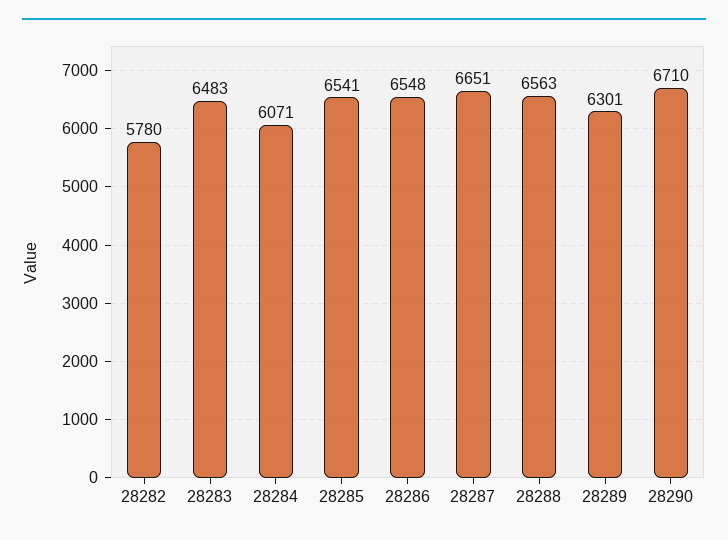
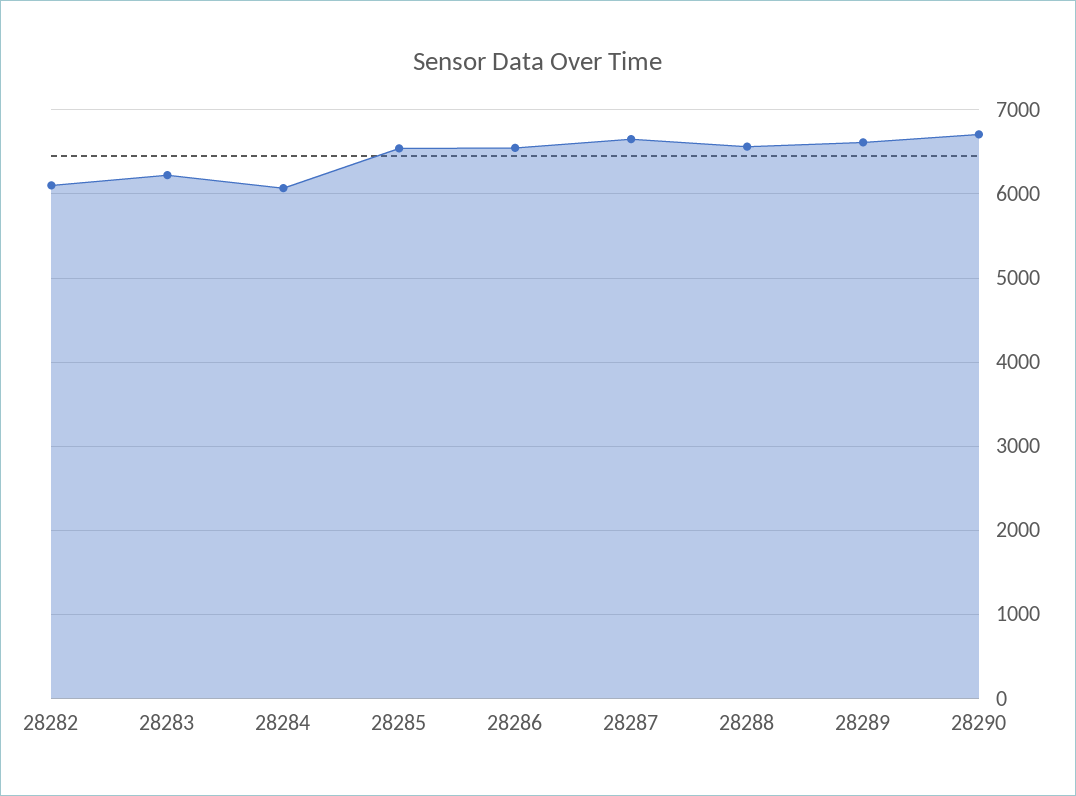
  {
-   "28282": 5780,
+   "28282": 6100,
-   "28283": 6483,
+   "28283": 6200,
    "28284": 6071,
    "28285": 6541,
    "28286": 6548,
    "28287": 6651,
    "28288": 6563,
-   "28289": 6301,
+   "28289": 6600,
    "28290": 6710
  }

